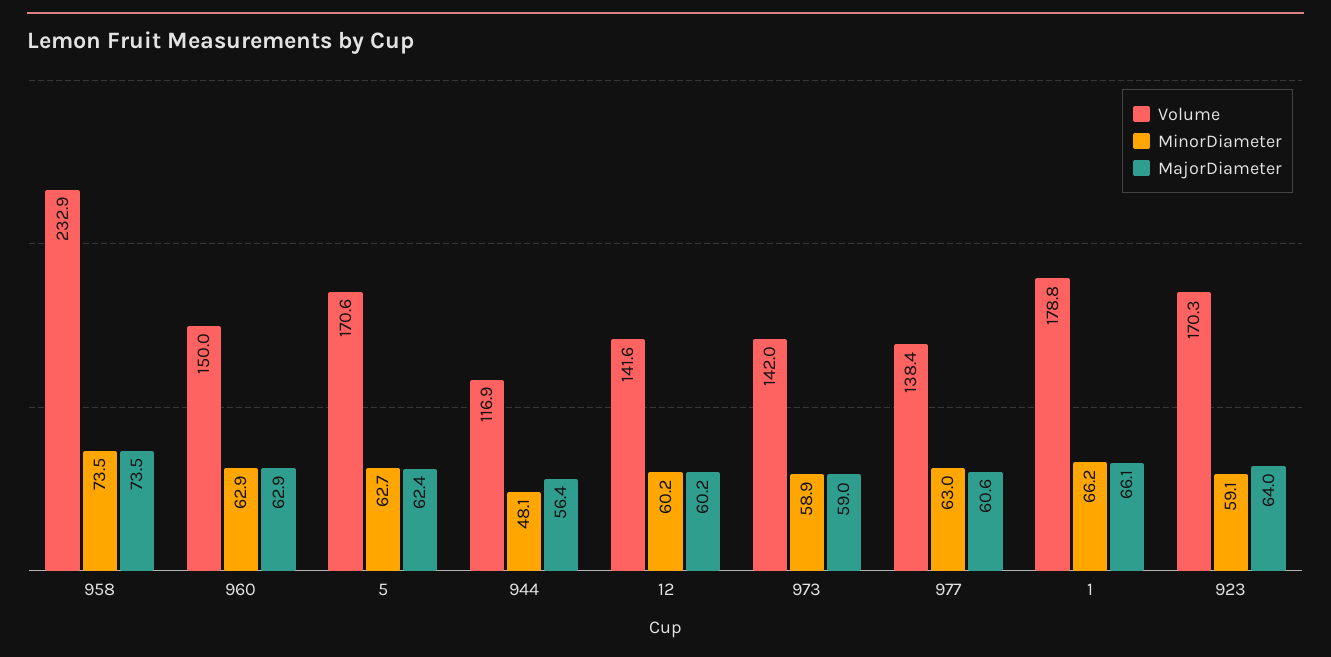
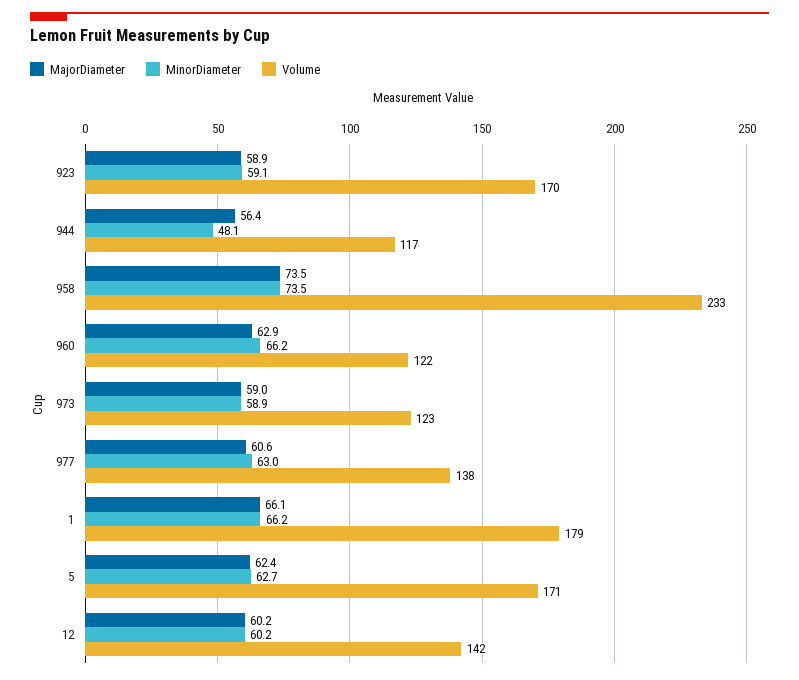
  {
    "Volume": {
      "958": 232.9,
-     "960": 150,
+     "960": 122,
      "5": 170.6,
      "944": 116.9,
      "12": 141.6,
-     "973": 142,
+     "973": 123,
      "977": 138.4,
      "1": 178.8,
      "923": 170.3
    },
    "MinorDiameter": {
      "958": 73.5,
-     "960": 62.9,
+     "960": 66.2,
      "5": 62.7,
      "944": 48.1,
      "12": 60.2,
      "973": 58.9,
      "977": 63,
      "1": 66.2,
      "923": 59.1
    },
    "MajorDiameter": {
      "958": 73.5,
      "960": 62.9,
      "5": 62.4,
      "944": 56.4,
      "12": 60.2,
      "973": 59,
      "977": 60.6,
      "1": 66.1,
-     "923": 64
+     "923": 58.9
    }
  }

